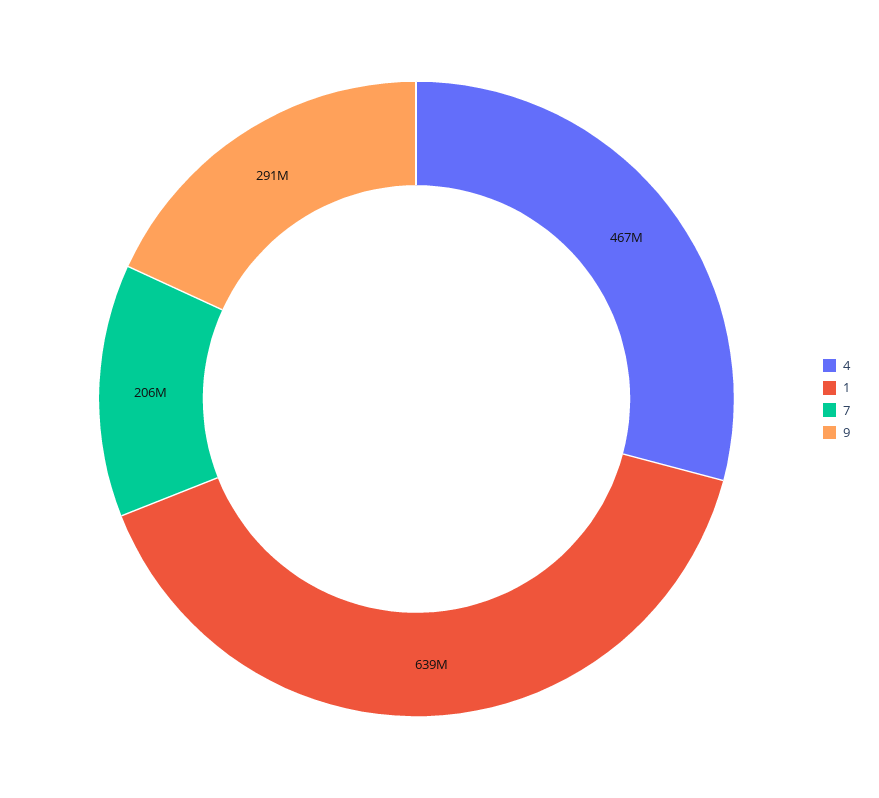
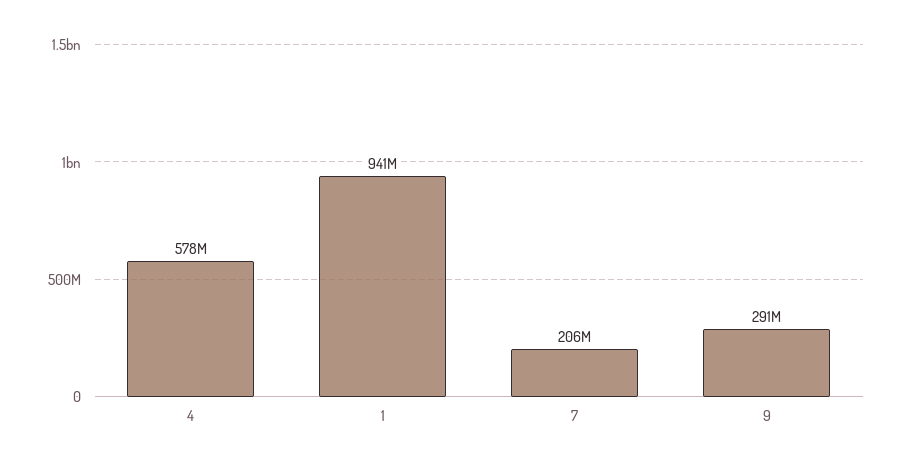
  {
-   "4": 467000000,
+   "4": 578000000,
-   "1": 639000000,
+   "1": 941000000,
    "7": 206000000,
    "9": 291000000
  }

